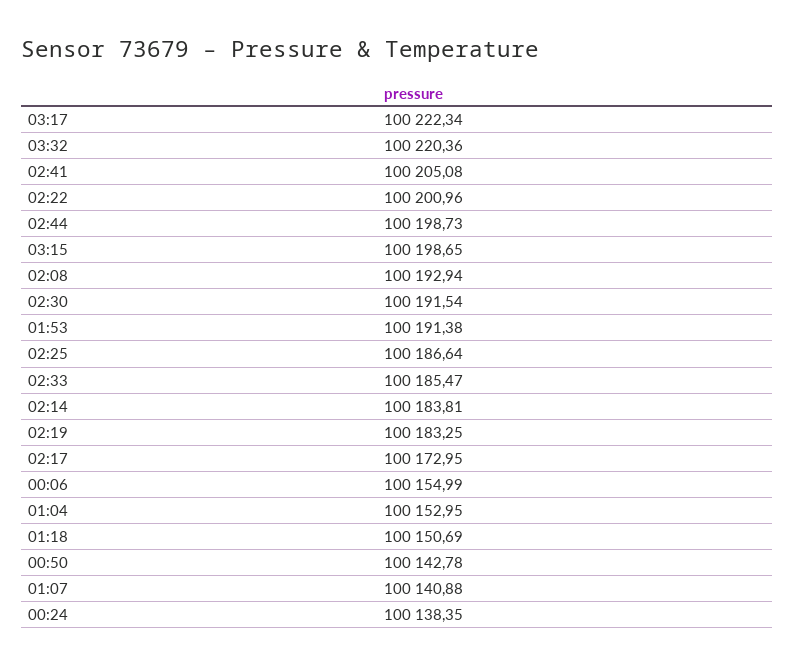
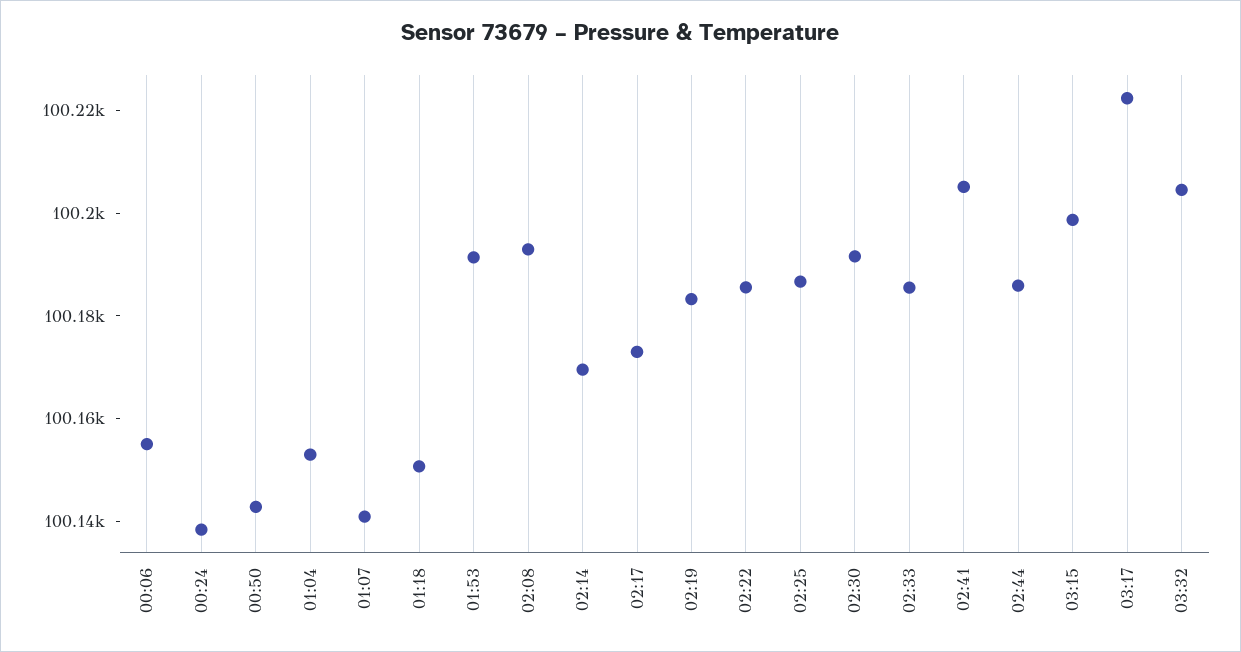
  {
    "03:17": 100222.34,
-   "03:32": 100220.36,
+   "03:32": 100205,
    "02:41": 100205.08,
-   "02:22": 100200.96,
+   "02:22": 100185,
-   "02:44": 100198.73,
+   "02:44": 100185,
    "03:15": 100198.65,
    "02:08": 100192.94,
    "02:30": 100191.54,
    "01:53": 100191.38,
    "02:25": 100186.64,
    "02:33": 100185.47,
-   "02:14": 100183.81,
+   "02:14": 100170,
    "02:19": 100183.25,
    "02:17": 100172.95,
    "00:06": 100154.99,
    "01:04": 100152.95,
    "01:18": 100150.69,
    "00:50": 100142.78,
    "01:07": 100140.88,
    "00:24": 100138.35
  }

